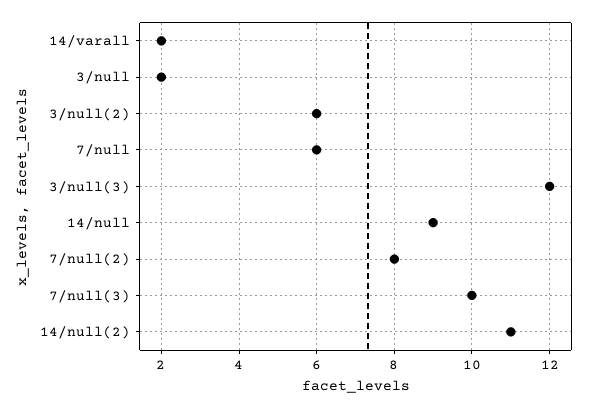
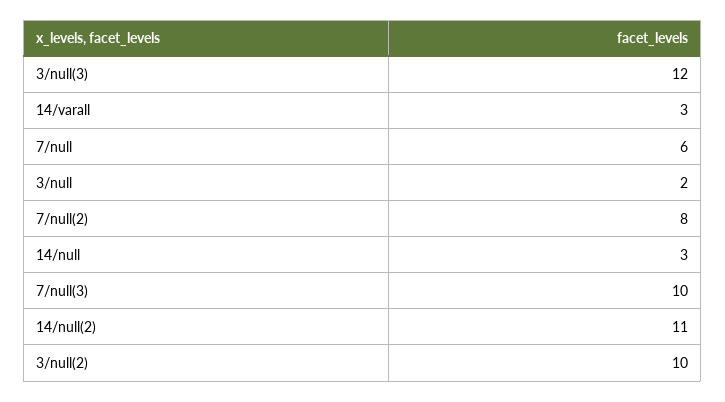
  {
-   "14/varall": 2,
+   "14/varall": 3,
    "3/null": 2,
-   "3/null(2)": 6,
+   "3/null(2)": 10,
    "7/null": 6,
    "3/null(3)": 12,
-   "14/null": 9,
+   "14/null": 3,
    "7/null(2)": 8,
    "7/null(3)": 10,
    "14/null(2)": 11
  }

